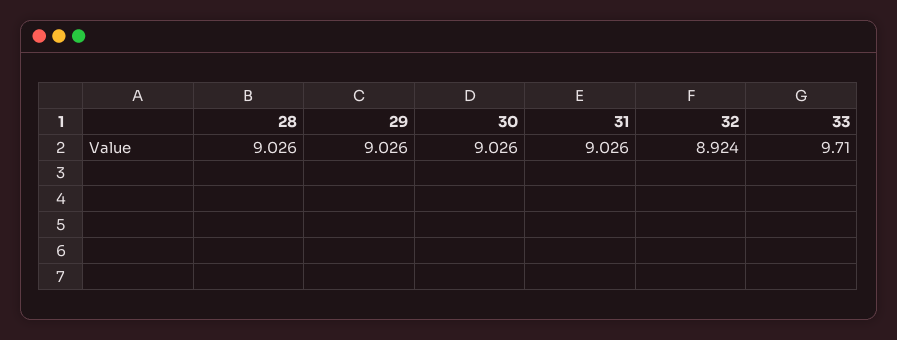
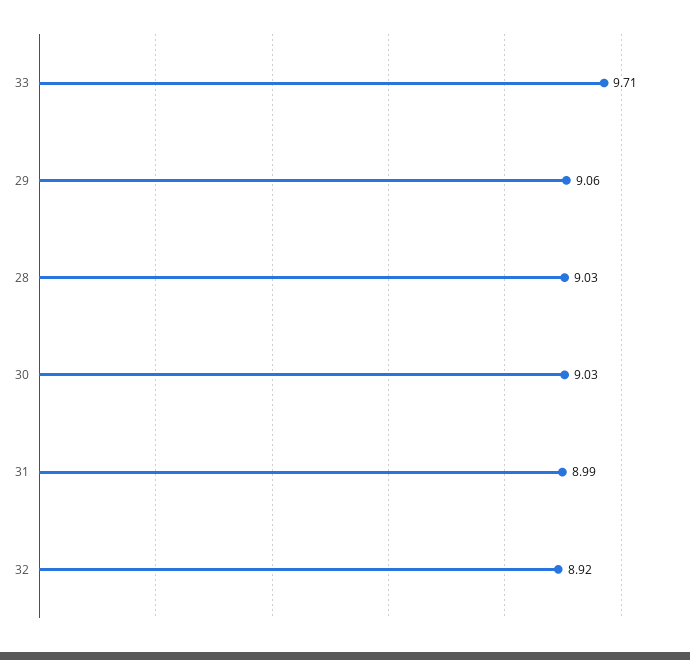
  {
    "28": 9.026,
-   "29": 9.026,
+   "29": 9.06,
    "30": 9.026,
-   "31": 9.026,
+   "31": 8.99,
    "32": 8.924,
    "33": 9.71
  }

